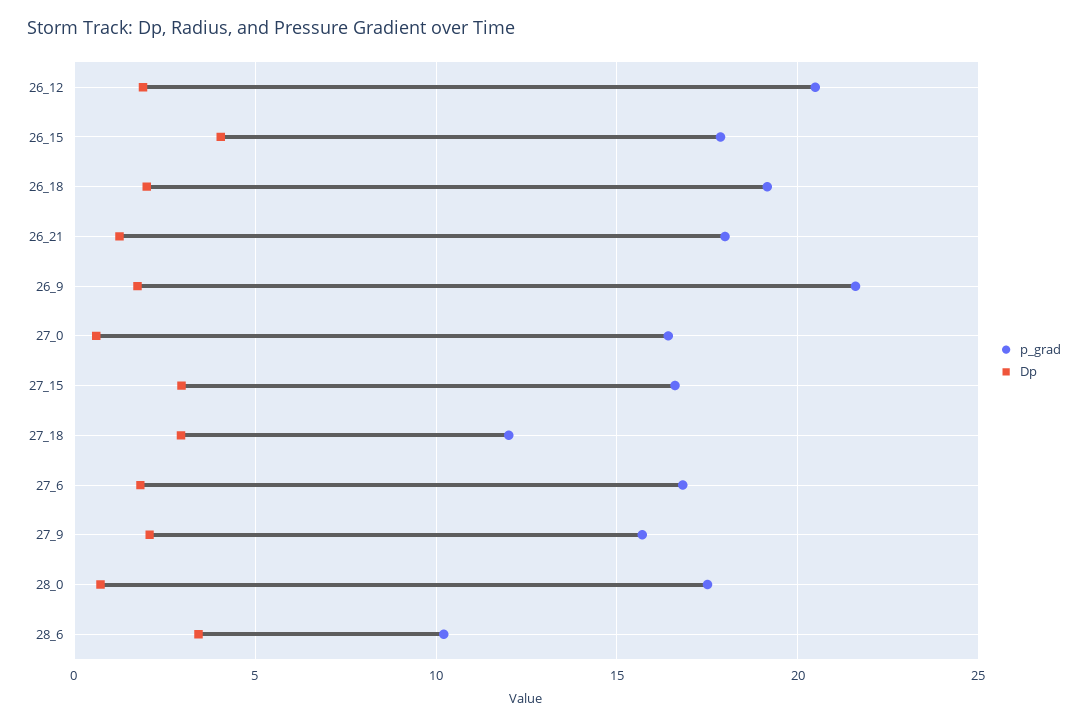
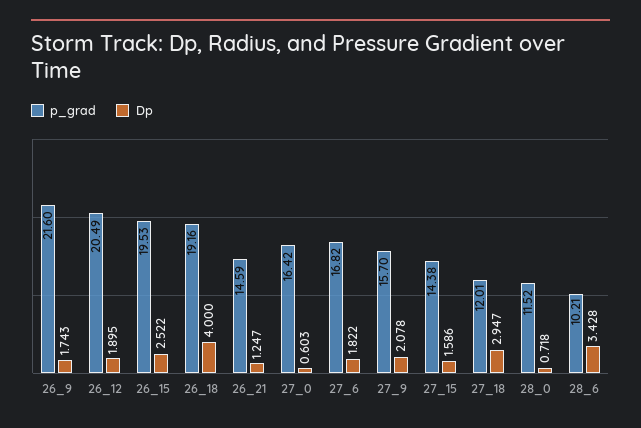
  {
    "p_grad": {
      "26_12": 20.49,
-     "26_15": 18,
+     "26_15": 19.53,
      "26_18": 19.16,
-     "26_21": 18,
+     "26_21": 14.59,
      "26_9": 21.6,
      "27_0": 16.42,
-     "27_15": 16.5,
+     "27_15": 14.38,
      "27_18": 12.01,
      "27_6": 16.82,
      "27_9": 15.7,
-     "28_0": 17.5,
+     "28_0": 11.52,
      "28_6": 10.21
    },
    "Dp": {
      "26_12": 1.895,
-     "26_15": 4,
+     "26_15": 2.522,
-     "26_18": 2,
+     "26_18": 4,
      "26_21": 1.247,
      "26_9": 1.743,
      "27_0": 0.603,
-     "27_15": 3,
+     "27_15": 1.586,
      "27_18": 2.947,
      "27_6": 1.822,
      "27_9": 2.078,
      "28_0": 0.718,
      "28_6": 3.428
    }
  }

